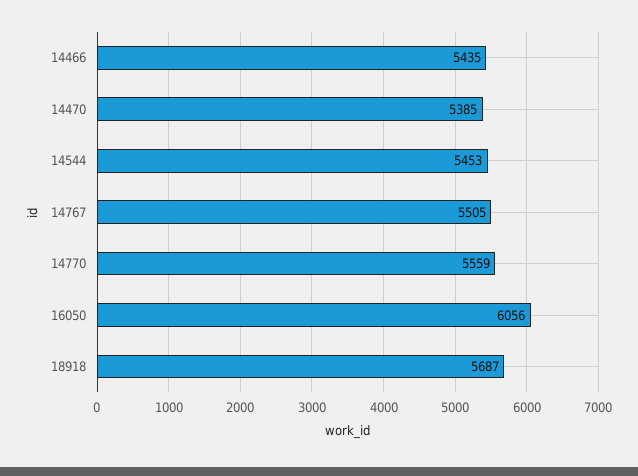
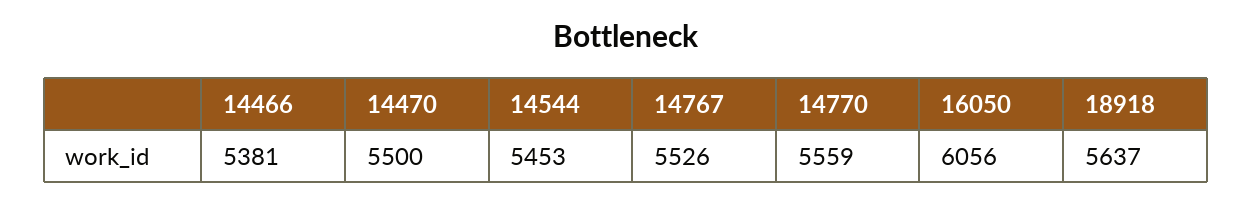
  {
-   "14466": 5435,
+   "14466": 5381,
-   "14470": 5385,
+   "14470": 5500,
    "14544": 5453,
-   "14767": 5505,
+   "14767": 5526,
    "14770": 5559,
    "16050": 6056,
-   "18918": 5687
+   "18918": 5637
  }

